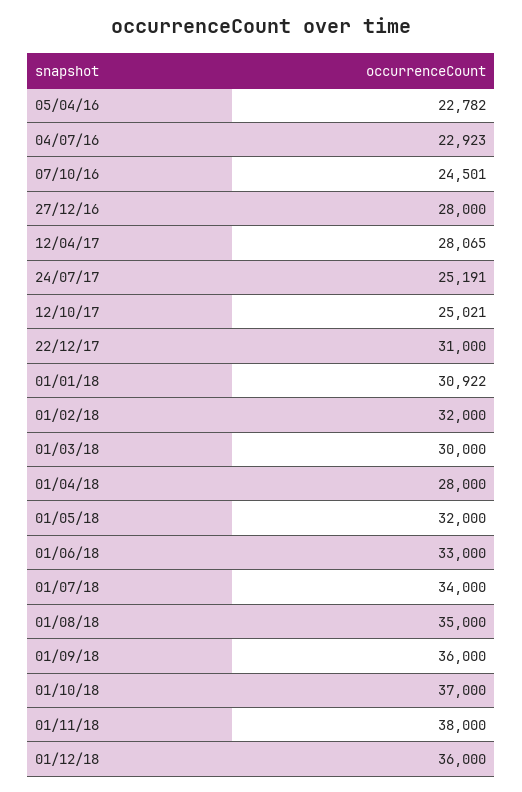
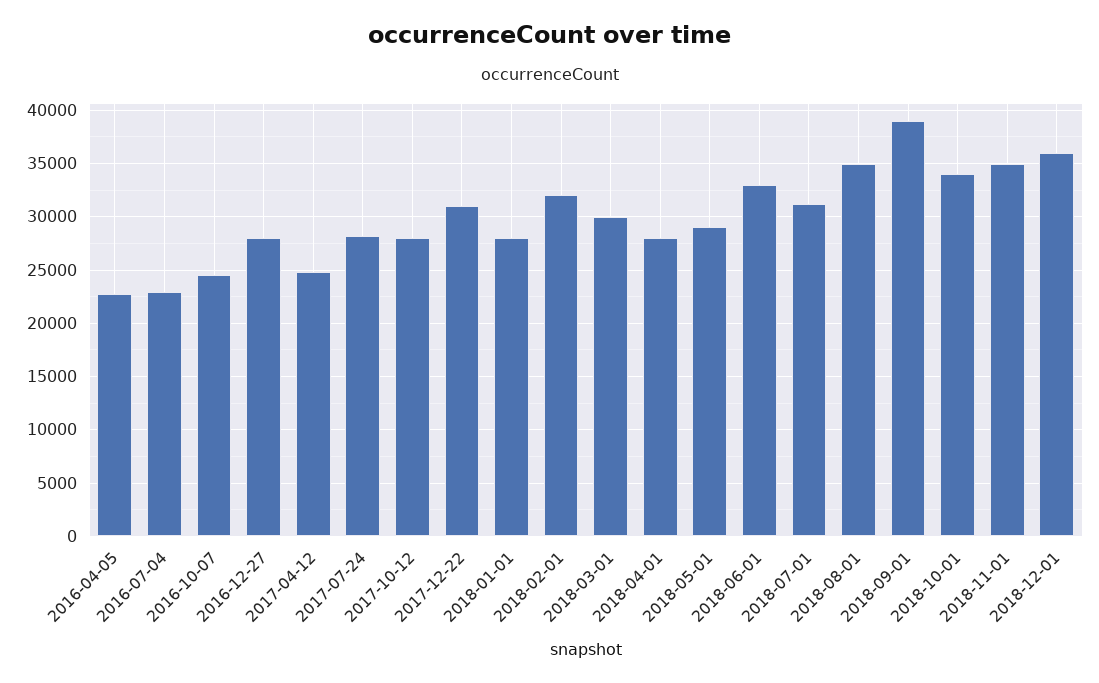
  {
    "05/04/16": 22782,
    "04/07/16": 22923,
    "07/10/16": 24501,
    "27/12/16": 28000,
-   "12/04/17": 28065,
+   "12/04/17": 25000,
-   "24/07/17": 25191,
+   "24/07/17": 28000,
-   "12/10/17": 25021,
+   "12/10/17": 28000,
    "22/12/17": 31000,
-   "01/01/18": 30922,
+   "01/01/18": 28000,
    "01/02/18": 32000,
    "01/03/18": 30000,
    "01/04/18": 28000,
-   "01/05/18": 32000,
+   "01/05/18": 29000,
    "01/06/18": 33000,
-   "01/07/18": 34000,
+   "01/07/18": 31000,
    "01/08/18": 35000,
-   "01/09/18": 36000,
+   "01/09/18": 39000,
-   "01/10/18": 37000,
+   "01/10/18": 34000,
-   "01/11/18": 38000,
+   "01/11/18": 35000,
    "01/12/18": 36000
  }

